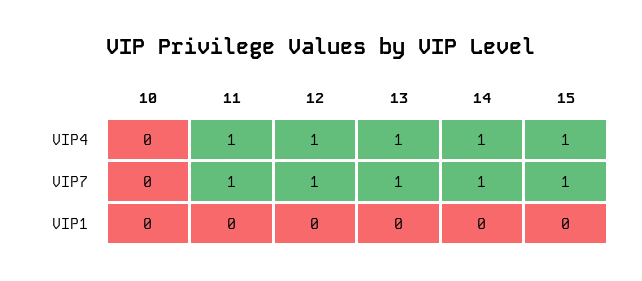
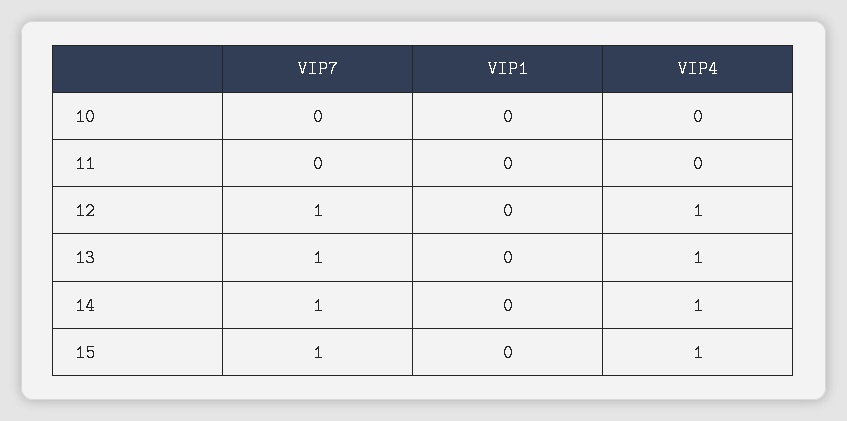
  {
    "10": {
      "VIP4": 0,
      "VIP7": 0,
      "VIP1": 0
    },
    "11": {
-     "VIP4": 1,
+     "VIP4": 0,
-     "VIP7": 1,
+     "VIP7": 0,
      "VIP1": 0
    },
    "12": {
      "VIP4": 1,
      "VIP7": 1,
      "VIP1": 0
    },
    "13": {
      "VIP4": 1,
      "VIP7": 1,
      "VIP1": 0
    },
    "14": {
      "VIP4": 1,
      "VIP7": 1,
      "VIP1": 0
    },
    "15": {
      "VIP4": 1,
      "VIP7": 1,
      "VIP1": 0
    }
  }

